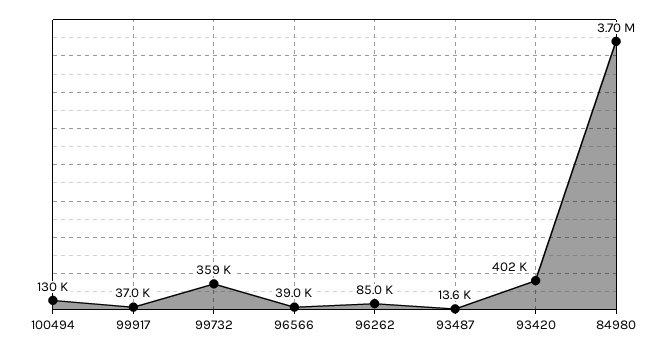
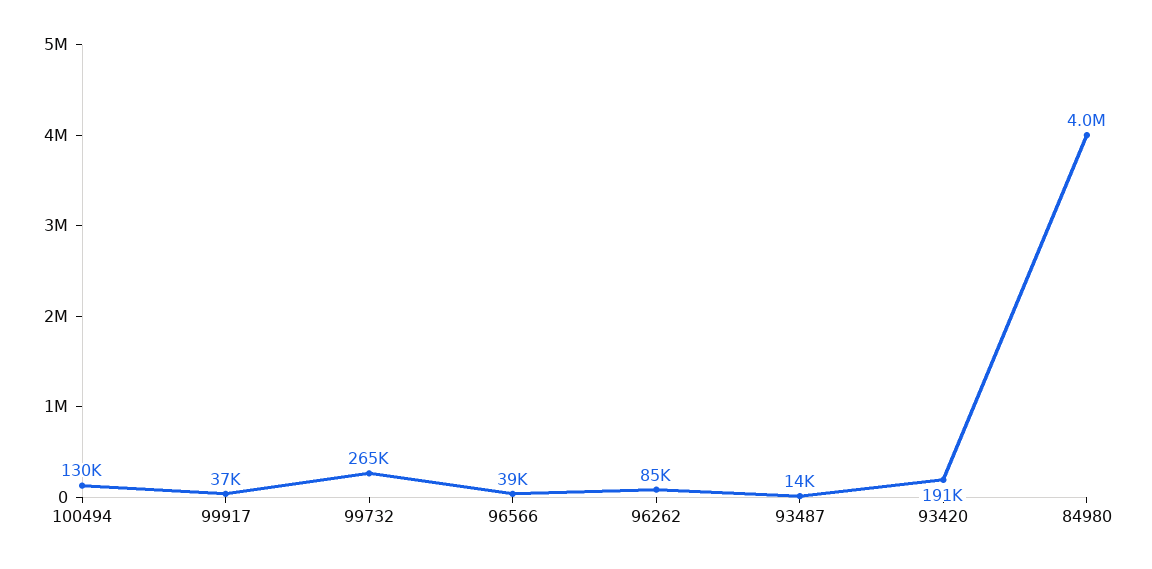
  {
    "100494": 130000,
    "99917": 37000,
-   "99732": 359000,
+   "99732": 265000,
    "96566": 39000,
    "96262": 85000,
    "93487": 13600,
-   "93420": 402000,
+   "93420": 191000,
-   "84980": 3700000
+   "84980": 4000000
  }

